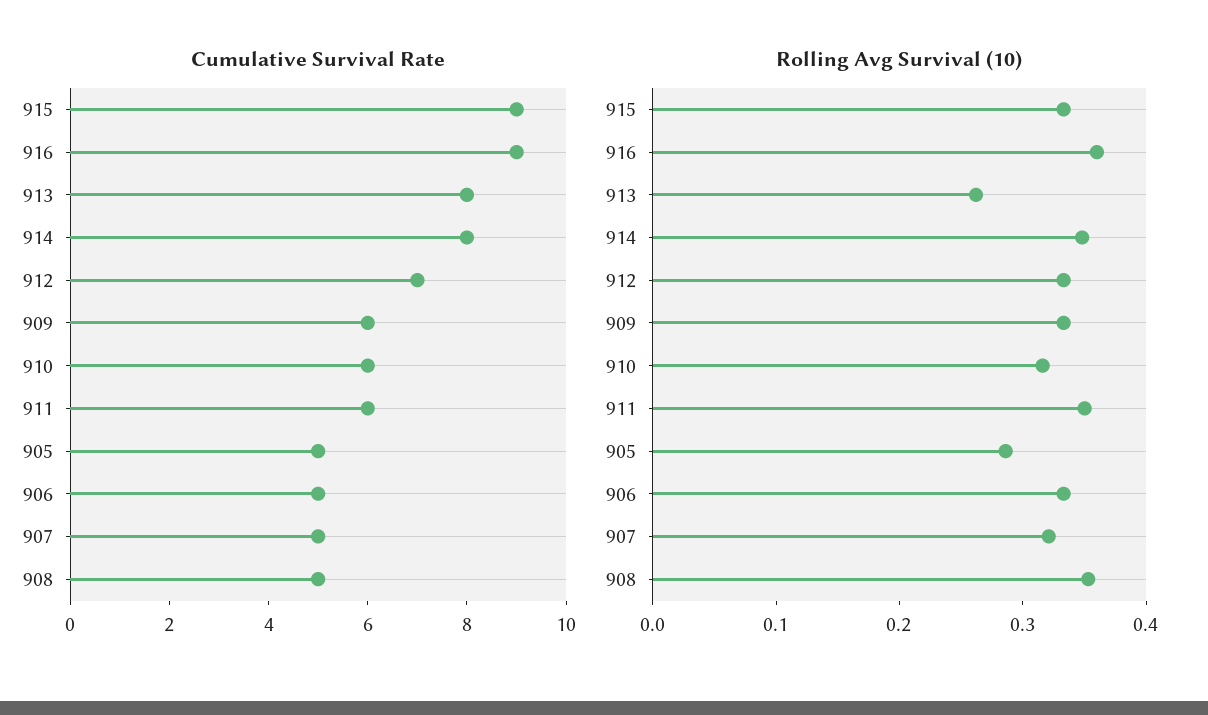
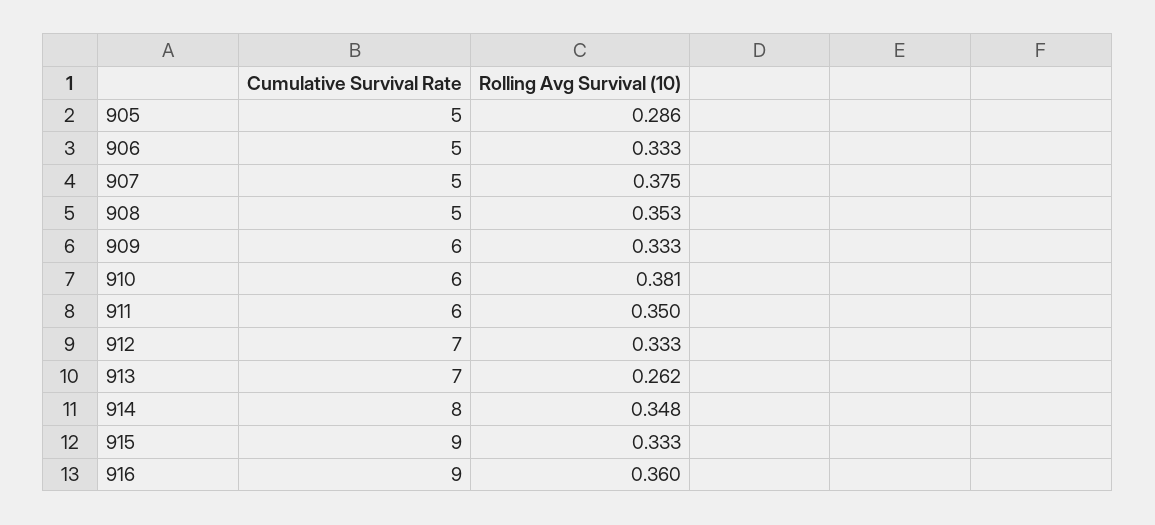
  {
    "Cumulative Survival Rate": {
      "915": 9,
      "916": 9,
-     "913": 8,
+     "913": 7,
      "914": 8,
      "912": 7,
      "909": 6,
      "910": 6,
      "911": 6,
      "905": 5,
      "906": 5,
      "907": 5,
      "908": 5
    },
    "Rolling Avg Survival (10)": {
      "915": 0.333,
      "916": 0.36,
      "913": 0.262,
      "914": 0.348,
      "912": 0.333,
      "909": 0.333,
-     "910": 0.32,
+     "910": 0.381,
      "911": 0.35,
      "905": 0.286,
      "906": 0.333,
-     "907": 0.32,
+     "907": 0.375,
      "908": 0.353
    }
  }

